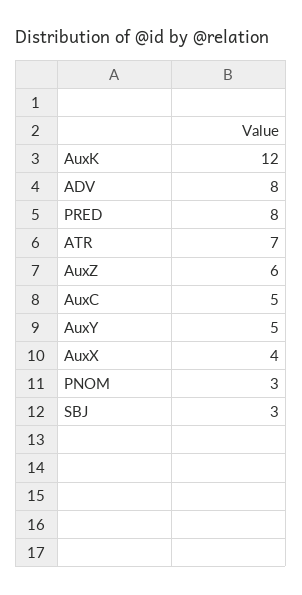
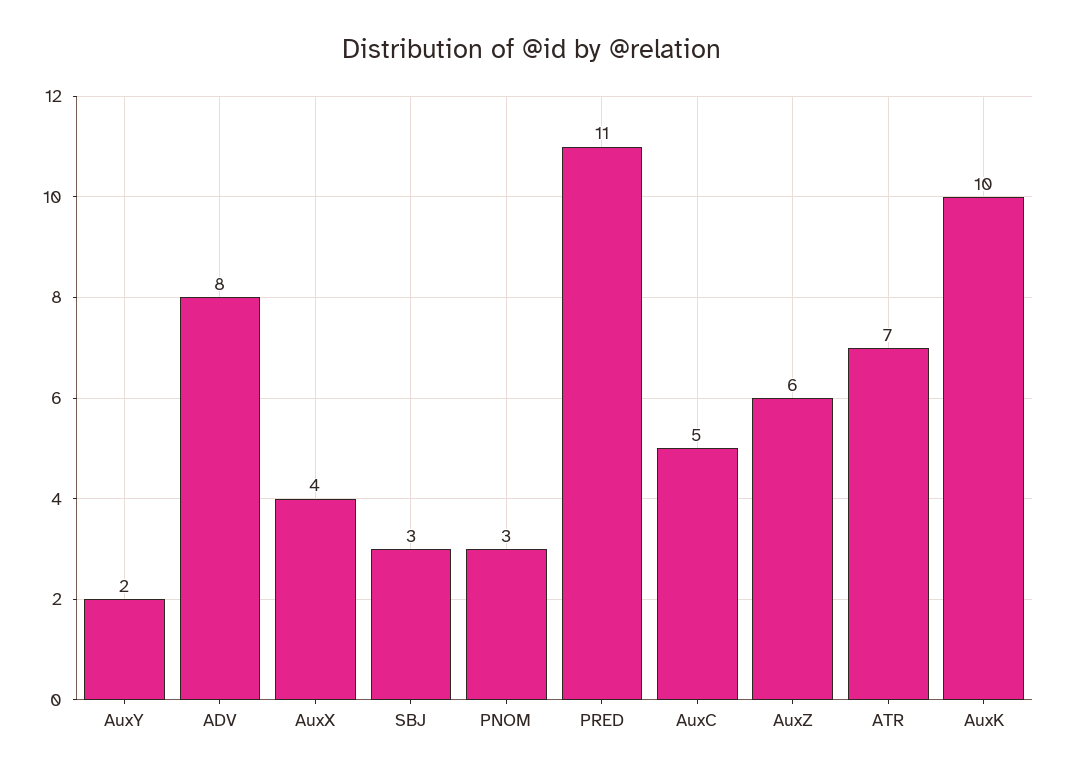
  {
-   "AuxK": 12,
+   "AuxK": 10,
    "ADV": 8,
-   "PRED": 8,
+   "PRED": 11,
    "ATR": 7,
    "AuxZ": 6,
    "AuxC": 5,
-   "AuxY": 5,
+   "AuxY": 2,
    "AuxX": 4,
    "PNOM": 3,
    "SBJ": 3
  }

